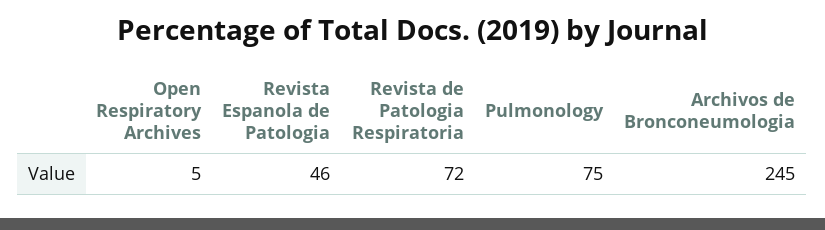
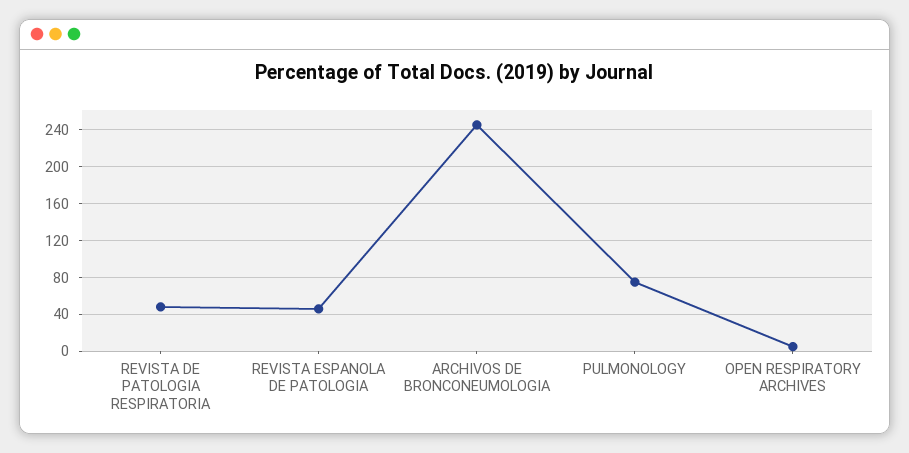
  {
    "Open Respiratory Archives": 5,
    "Revista Espanola de Patologia": 46,
-   "Revista de Patologia Respiratoria": 72,
+   "Revista de Patologia Respiratoria": 50,
    "Pulmonology": 75,
    "Archivos de Bronconeumologia": 245
  }

